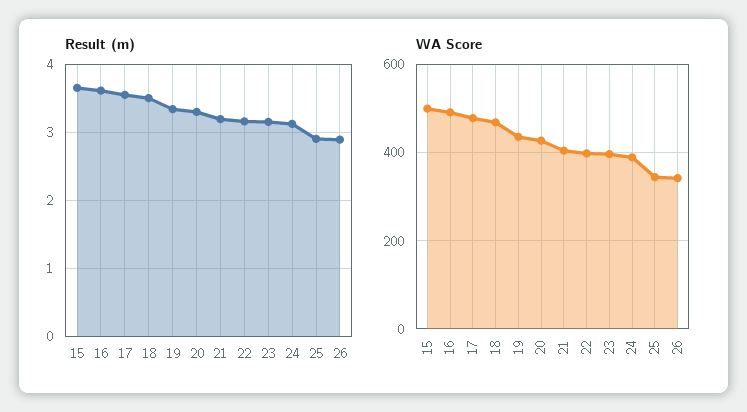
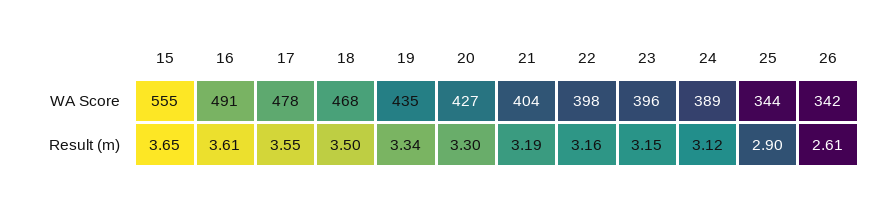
  {
    "Result (m)": {
      "15": 3.65,
      "16": 3.61,
      "17": 3.55,
      "18": 3.5,
      "19": 3.34,
      "20": 3.3,
      "21": 3.19,
      "22": 3.16,
      "23": 3.15,
      "24": 3.12,
      "25": 2.9,
-     "26": 2.9
+     "26": 2.61
    },
    "WA Score": {
-     "15": 500,
+     "15": 555,
      "16": 491,
      "17": 478,
      "18": 468,
      "19": 435,
      "20": 427,
      "21": 404,
      "22": 398,
      "23": 396,
      "24": 389,
      "25": 344,
      "26": 342
    }
  }

